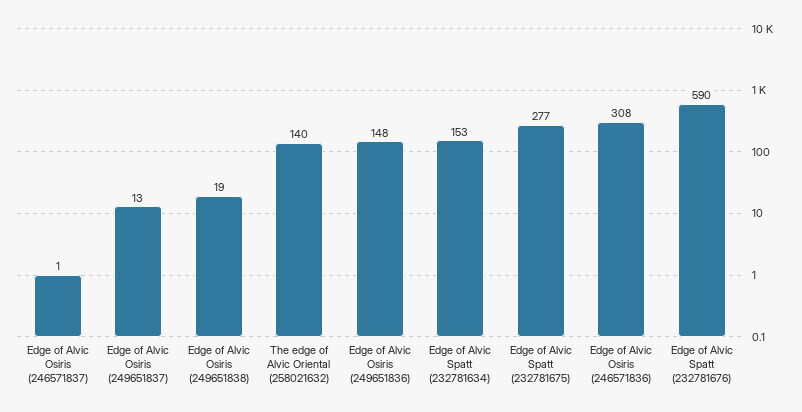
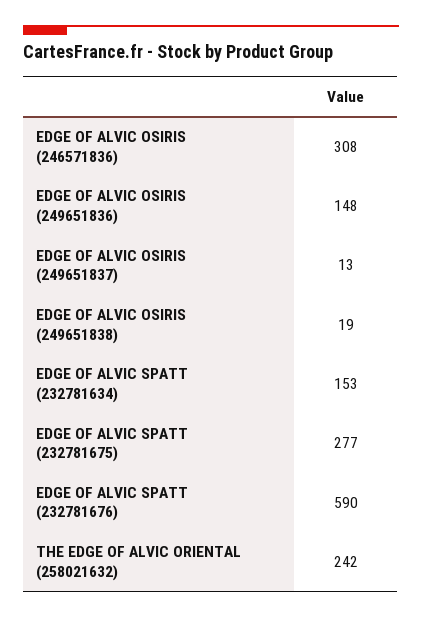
  {
-   "Edge of Alvic Osiris (246571837)": 1,
    "Edge of Alvic Osiris (249651837)": 13,
    "Edge of Alvic Osiris (249651838)": 19,
-   "The edge of Alvic Oriental (258021632)": 140,
+   "The edge of Alvic Oriental (258021632)": 242,
    "Edge of Alvic Osiris (249651836)": 148,
    "Edge of Alvic Spatt (232781634)": 153,
    "Edge of Alvic Spatt (232781675)": 277,
    "Edge of Alvic Osiris (246571836)": 308,
    "Edge of Alvic Spatt (232781676)": 590
  }

